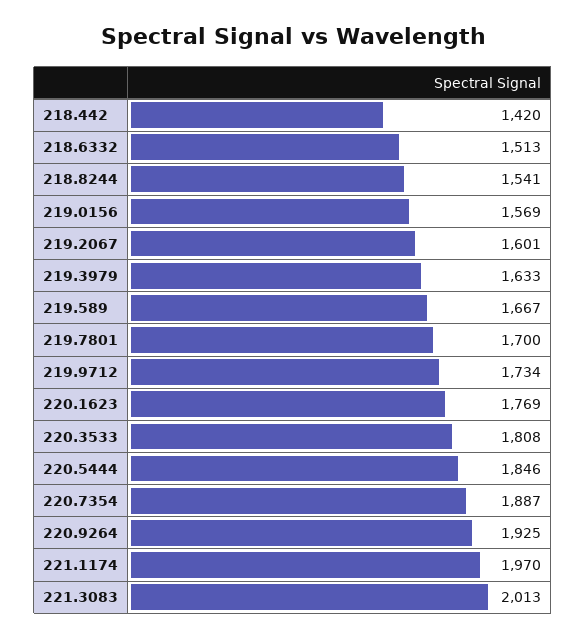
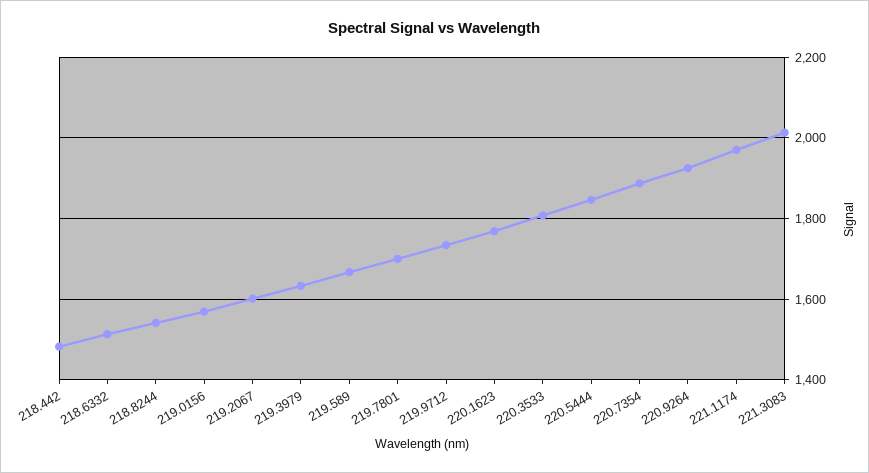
  {
-   "218.442": 1420,
+   "218.442": 1480,
    "218.6332": 1513,
    "218.8244": 1541,
    "219.0156": 1569,
    "219.2067": 1601,
    "219.3979": 1633,
    "219.589": 1667,
    "219.7801": 1700,
    "219.9712": 1734,
    "220.1623": 1769,
    "220.3533": 1808,
    "220.5444": 1846,
    "220.7354": 1887,
    "220.9264": 1925,
    "221.1174": 1970,
    "221.3083": 2013
  }

